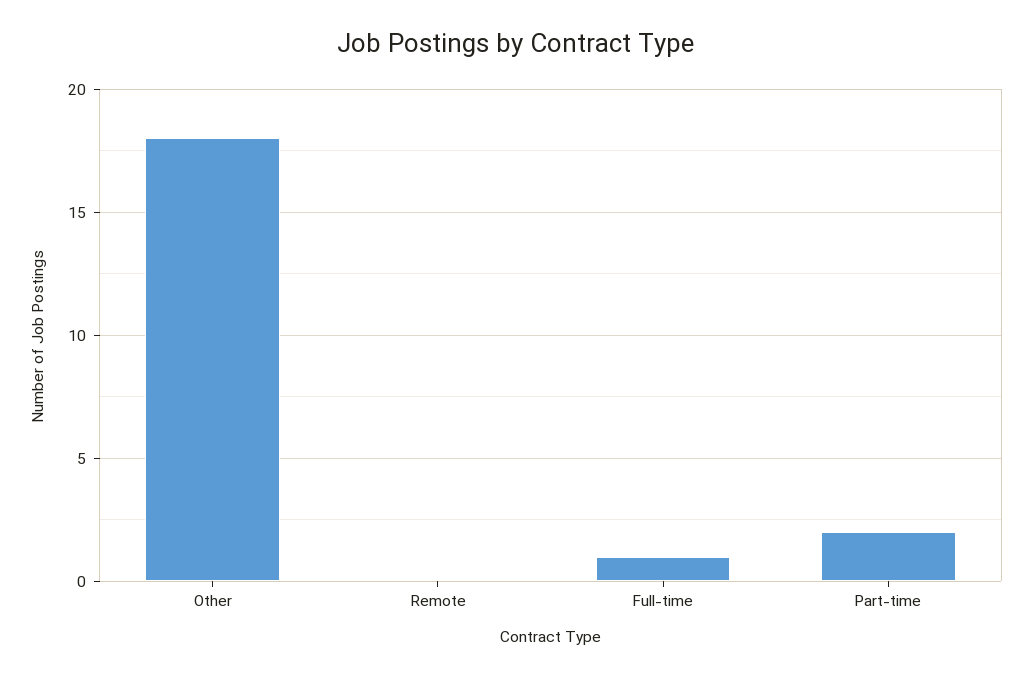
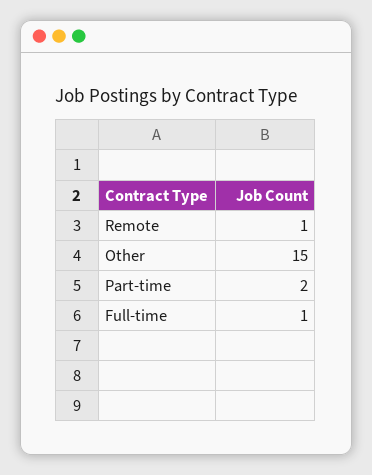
  {
-   "Other": 18,
+   "Other": 15,
-   "Remote": 0,
+   "Remote": 1,
    "Full-time": 1,
    "Part-time": 2
  }

